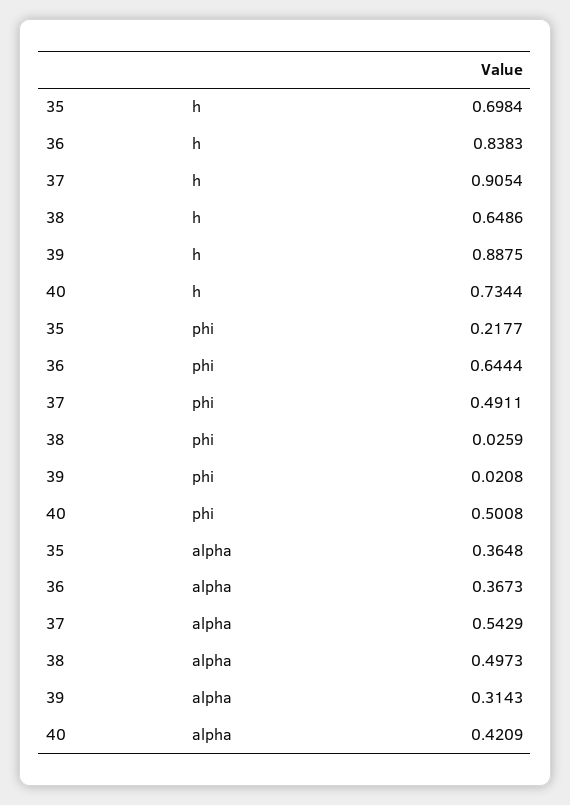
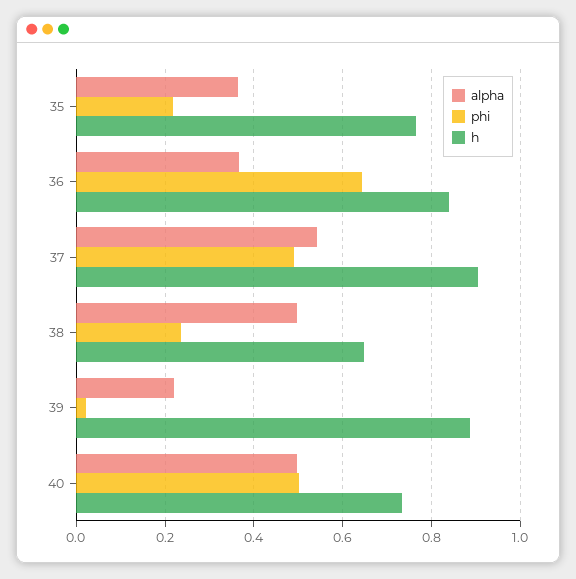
  {
    "h": {
-     "35": 0.6984,
+     "35": 0.76,
      "36": 0.8383,
      "37": 0.9054,
      "38": 0.6486,
      "39": 0.8875,
      "40": 0.7344
    },
    "phi": {
      "35": 0.2177,
      "36": 0.6444,
      "37": 0.4911,
-     "38": 0.0259,
+     "38": 0.24,
      "39": 0.0208,
      "40": 0.5008
    },
    "alpha": {
      "35": 0.3648,
      "36": 0.3673,
      "37": 0.5429,
      "38": 0.4973,
-     "39": 0.3143,
+     "39": 0.22,
-     "40": 0.4209
+     "40": 0.5
    }
  }

